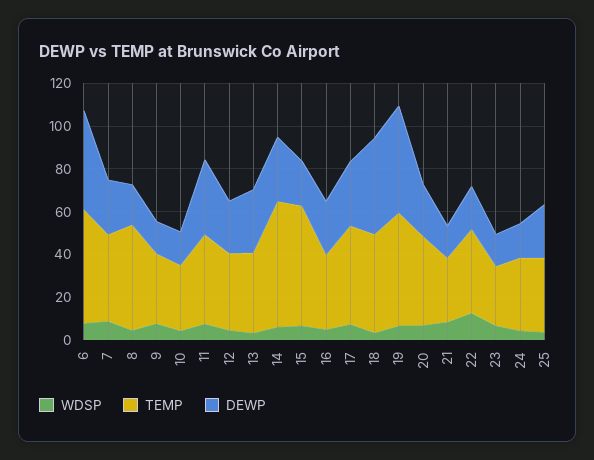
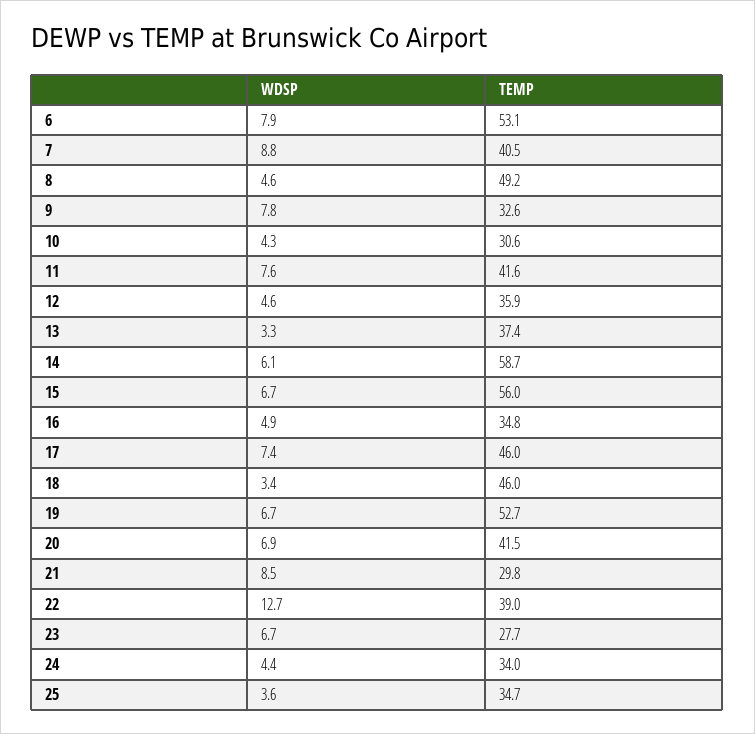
  {
    "WDSP": {
      "6": 7.9,
      "7": 8.8,
      "8": 4.6,
      "9": 7.8,
      "10": 4.3,
      "11": 7.6,
      "12": 4.6,
      "13": 3.3,
      "14": 6.1,
      "15": 6.7,
      "16": 4.9,
      "17": 7.4,
      "18": 3.4,
      "19": 6.7,
      "20": 6.9,
      "21": 8.5,
      "22": 12.7,
      "23": 6.7,
      "24": 4.4,
      "25": 3.6
    },
    "TEMP": {
      "6": 53.1,
      "7": 40.5,
      "8": 49.2,
      "9": 32.6,
      "10": 30.6,
      "11": 41.6,
      "12": 35.9,
      "13": 37.4,
      "14": 58.7,
      "15": 56,
      "16": 34.8,
      "17": 46,
      "18": 46,
      "19": 52.7,
      "20": 41.5,
      "21": 29.8,
      "22": 39,
      "23": 27.7,
      "24": 34,
      "25": 34.7
-   },
+   }
-   "DEWP": {
-     "6": 45,
-     "7": 25,
-     "8": 20,
-     "9": 15,
-     "10": 15,
-     "11": 35,
-     "12": 25,
-     "13": 30,
-     "14": 30,
-     "15": 20,
-     "16": 25,
-     "17": 30,
-     "18": 45,
-     "19": 50,
-     "20": 25,
-     "21": 15,
-     "22": 20,
-     "23": 15,
-     "24": 15,
-     "25": 25
-   }
  }

